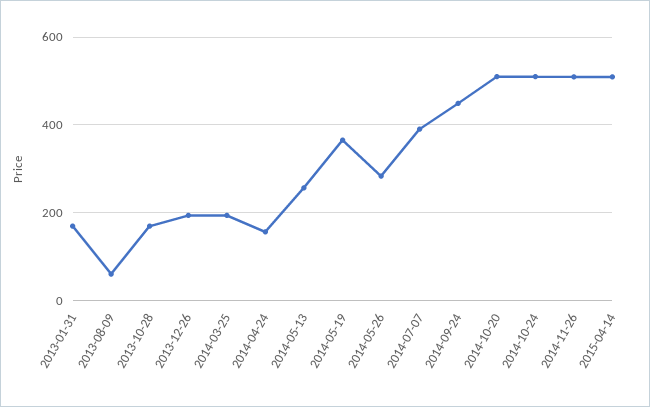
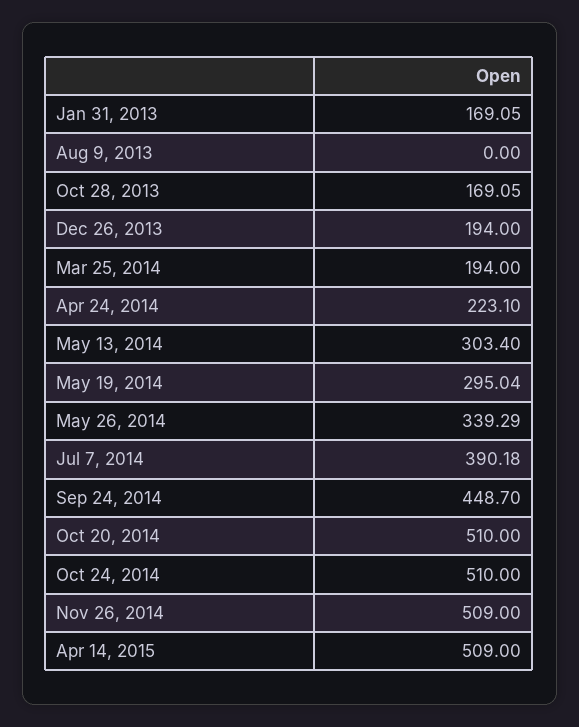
  {
    "2013-01-31": 169.05,
-   "2013-08-09": 60,
+   "2013-08-09": 0,
    "2013-10-28": 169.05,
    "2013-12-26": 194,
    "2014-03-25": 194,
-   "2014-04-24": 160,
+   "2014-04-24": 223.1,
-   "2014-05-13": 260,
+   "2014-05-13": 303.4,
-   "2014-05-19": 360,
+   "2014-05-19": 295.04,
-   "2014-05-26": 280,
+   "2014-05-26": 339.29,
    "2014-07-07": 390.18,
    "2014-09-24": 448.7,
    "2014-10-20": 510,
    "2014-10-24": 510,
    "2014-11-26": 509,
    "2015-04-14": 509
  }

